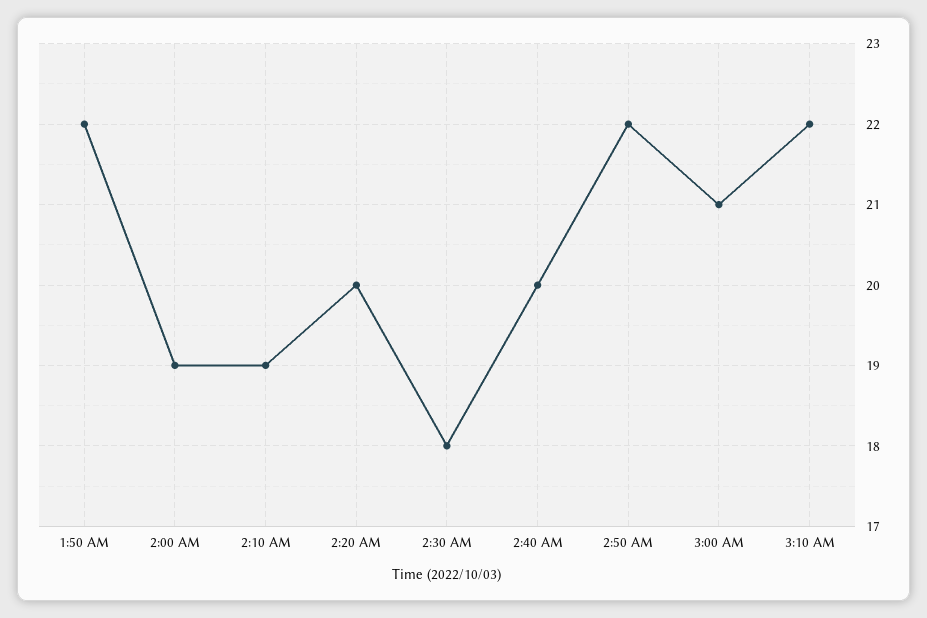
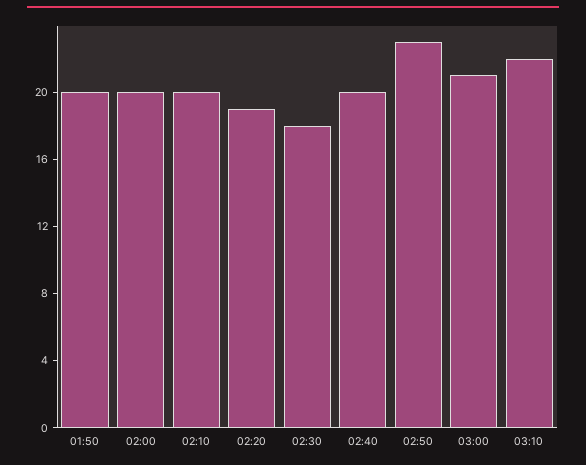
  {
-   "1:50 AM": 22,
+   "1:50 AM": 20,
-   "2:00 AM": 19,
+   "2:00 AM": 20,
-   "2:10 AM": 19,
+   "2:10 AM": 20,
-   "2:20 AM": 20,
+   "2:20 AM": 19,
    "2:30 AM": 18,
    "2:40 AM": 20,
-   "2:50 AM": 22,
+   "2:50 AM": 23,
    "3:00 AM": 21,
    "3:10 AM": 22
  }

